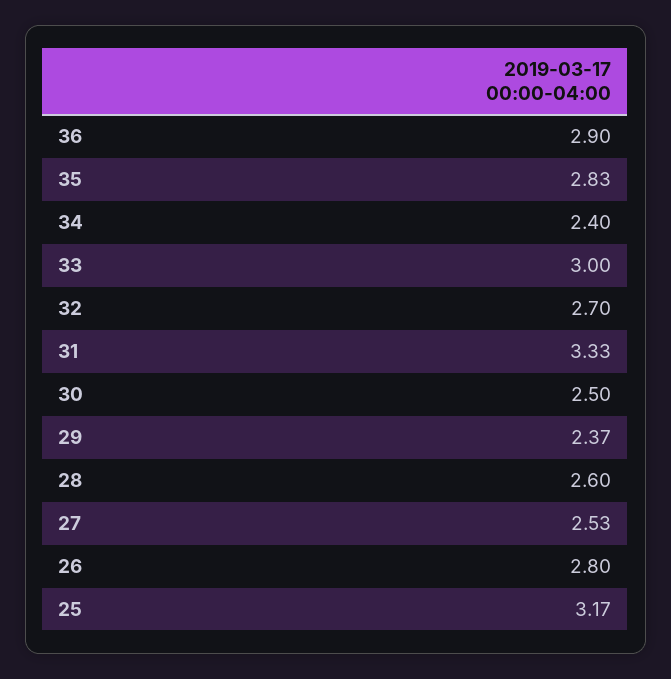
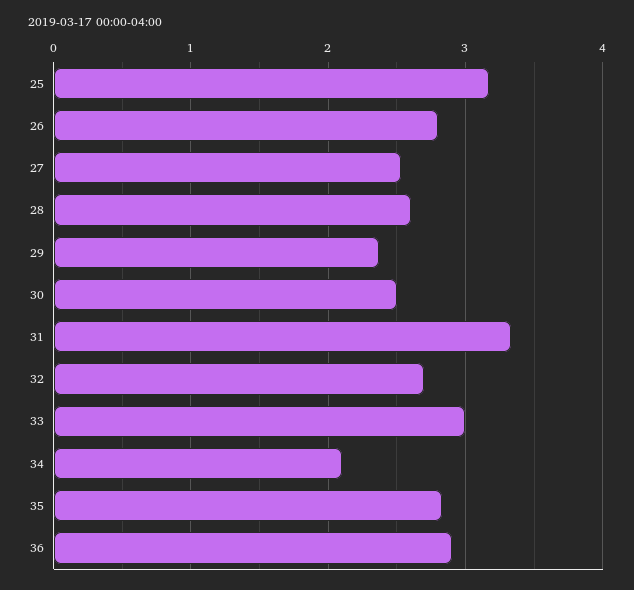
  {
    "36": 2.9,
    "35": 2.83,
-   "34": 2.4,
+   "34": 2.1,
    "33": 3,
    "32": 2.7,
    "31": 3.33,
    "30": 2.5,
    "29": 2.37,
    "28": 2.6,
    "27": 2.53,
    "26": 2.8,
    "25": 3.17
  }

